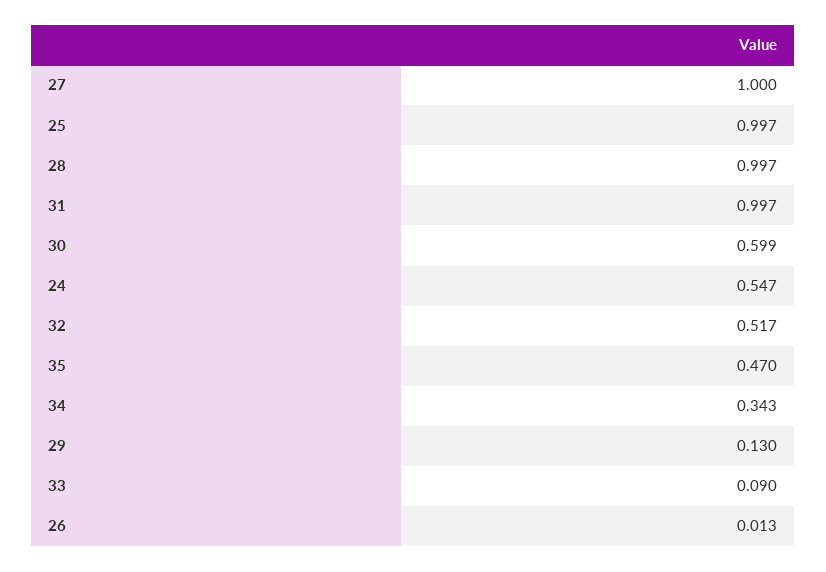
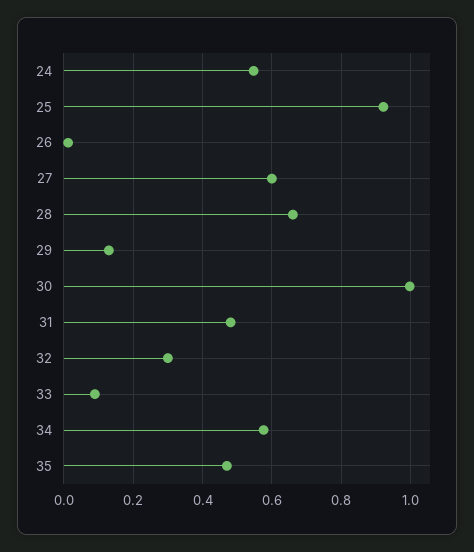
  {
-   "27": 1,
+   "27": 0.6,
-   "25": 0.997,
+   "25": 0.92,
-   "28": 0.997,
+   "28": 0.66,
-   "31": 0.997,
+   "31": 0.48,
-   "30": 0.599,
+   "30": 1,
    "24": 0.547,
-   "32": 0.517,
+   "32": 0.3,
    "35": 0.47,
-   "34": 0.343,
+   "34": 0.58,
    "29": 0.13,
    "33": 0.09,
    "26": 0.013
  }

